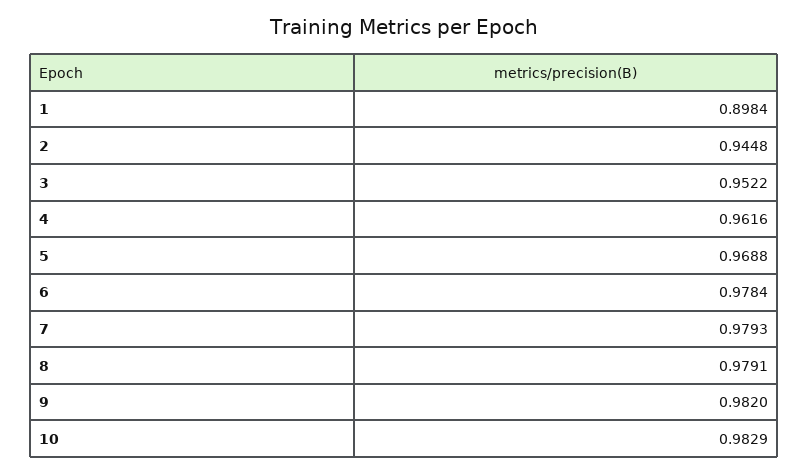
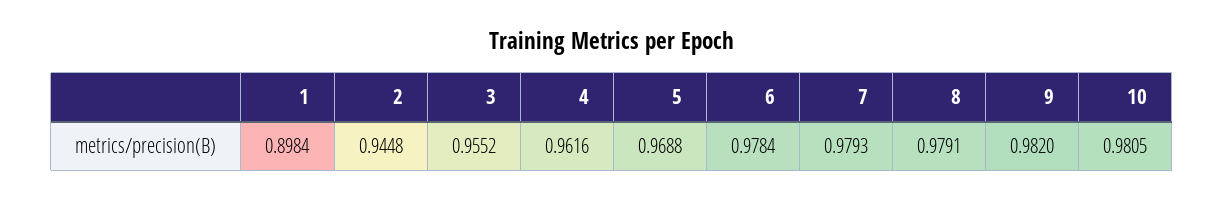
  {
    "1": 0.8984,
    "2": 0.9448,
-   "3": 0.9522,
+   "3": 0.9552,
    "4": 0.9616,
    "5": 0.9688,
    "6": 0.9784,
    "7": 0.9793,
    "8": 0.9791,
    "9": 0.982,
-   "10": 0.9829
+   "10": 0.9805
  }

